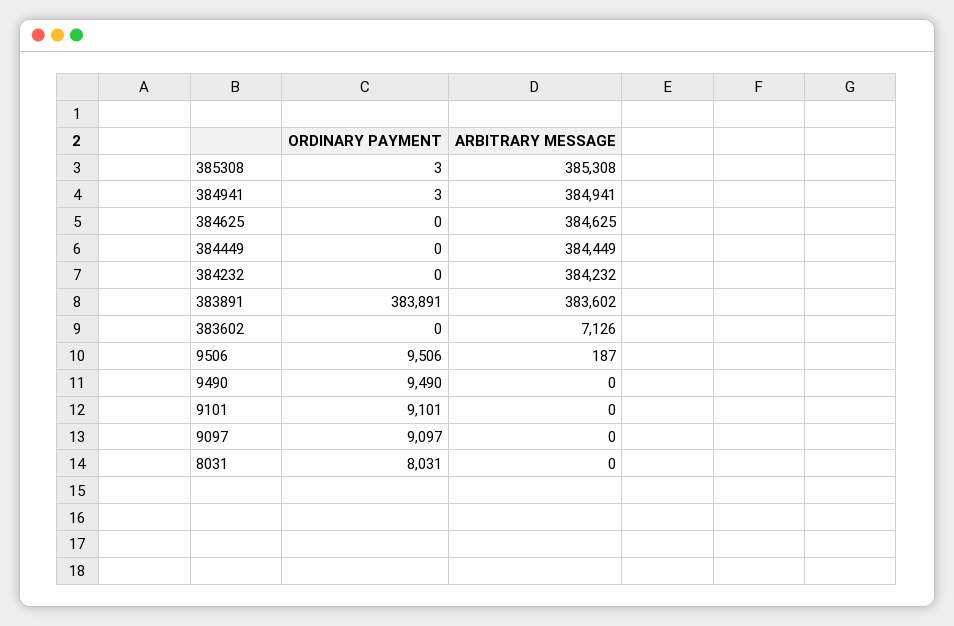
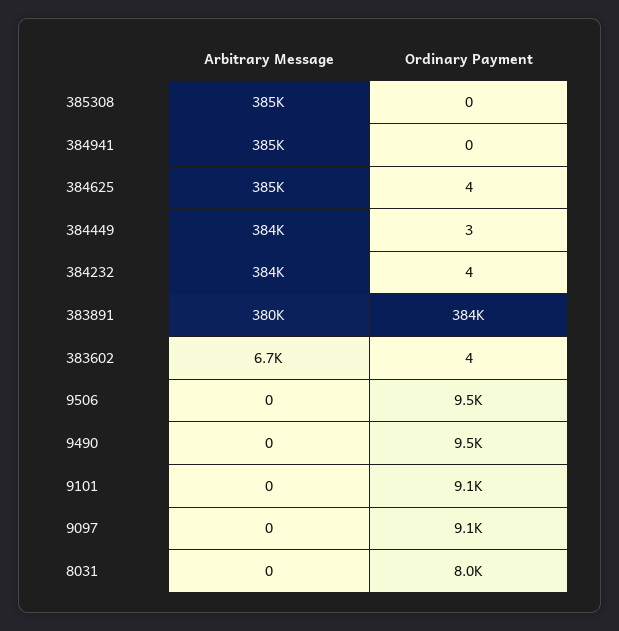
  {
    "ORDINARY PAYMENT": {
-     "385308": 3,
+     "385308": 0,
-     "384941": 3,
+     "384941": 0,
-     "384625": 0,
+     "384625": 4,
-     "384449": 0,
+     "384449": 3,
-     "384232": 0,
+     "384232": 4,
      "383891": 383891,
-     "383602": 0,
+     "383602": 4,
      "9506": 9506,
      "9490": 9490,
      "9101": 9101,
      "9097": 9097,
      "8031": 8031
    },
    "ARBITRARY MESSAGE": {
      "385308": 385308,
      "384941": 384941,
      "384625": 384625,
      "384449": 384449,
      "384232": 384232,
-     "383891": 383602,
+     "383891": 380000,
-     "383602": 7126,
+     "383602": 6700,
-     "9506": 187,
+     "9506": 0,
      "9490": 0,
      "9101": 0,
      "9097": 0,
      "8031": 0
    }
  }

